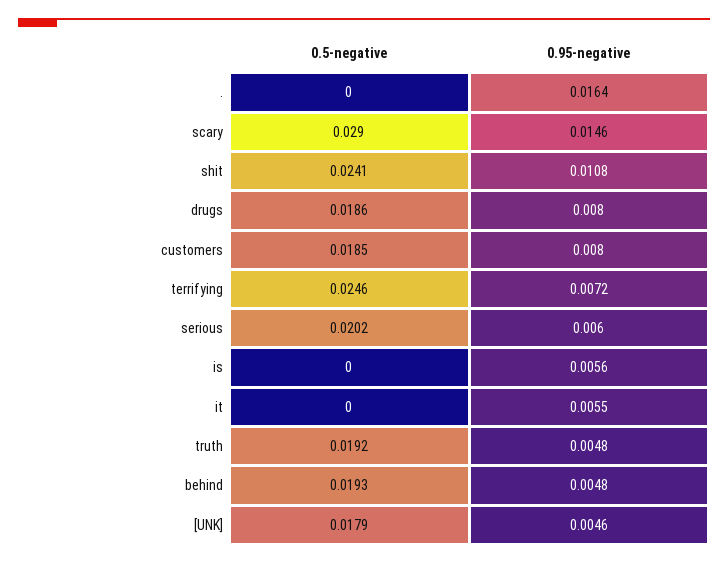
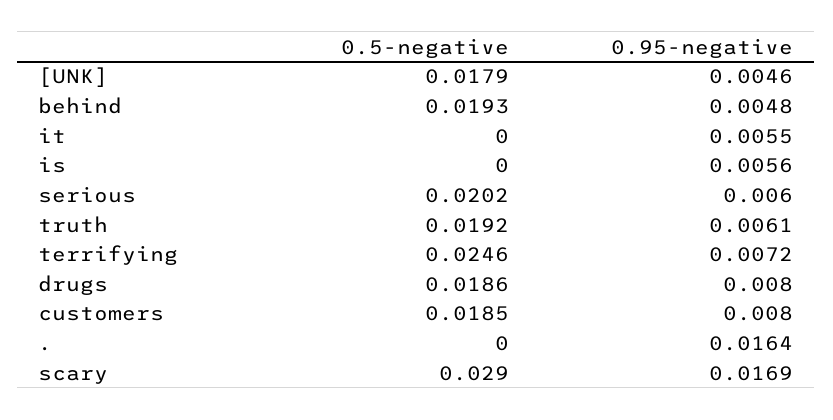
  {
    "0.5-negative": {
      ".": 0,
      "scary": 0.029,
-     "shit": 0.0241,
      "drugs": 0.0186,
      "customers": 0.0185,
      "terrifying": 0.0246,
      "serious": 0.0202,
      "is": 0,
      "it": 0,
      "truth": 0.0192,
      "behind": 0.0193,
      "[UNK]": 0.0179
    },
    "0.95-negative": {
      ".": 0.0164,
-     "scary": 0.0146,
+     "scary": 0.0169,
-     "shit": 0.0108,
      "drugs": 0.008,
      "customers": 0.008,
      "terrifying": 0.0072,
      "serious": 0.006,
      "is": 0.0056,
      "it": 0.0055,
-     "truth": 0.0048,
+     "truth": 0.0061,
      "behind": 0.0048,
      "[UNK]": 0.0046
    }
  }

